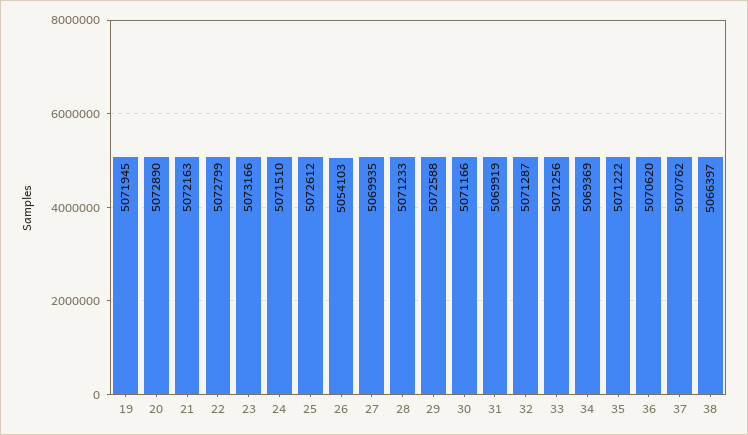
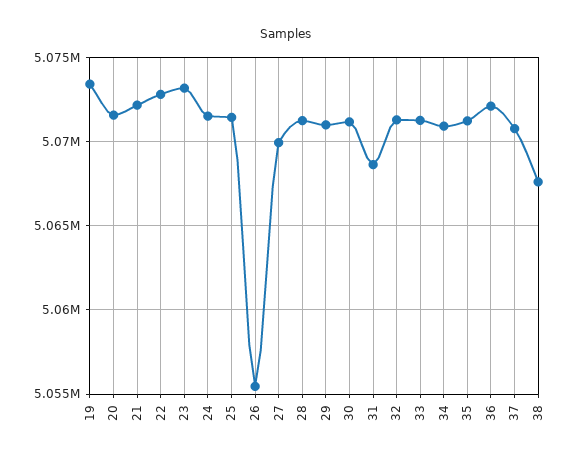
  {
-   "19": 5071945,
+   "19": 5073500,
-   "20": 5072890,
+   "20": 5071500,
    "21": 5072163,
    "22": 5072799,
    "23": 5073166,
    "24": 5071510,
-   "25": 5072612,
+   "25": 5071500,
-   "26": 5054103,
+   "26": 5055500,
    "27": 5069935,
    "28": 5071233,
-   "29": 5072588,
+   "29": 5071000,
    "30": 5071166,
-   "31": 5069919,
+   "31": 5068500,
    "32": 5071287,
    "33": 5071256,
-   "34": 5069369,
+   "34": 5071000,
    "35": 5071222,
-   "36": 5070620,
+   "36": 5072000,
    "37": 5070762,
-   "38": 5066397
+   "38": 5067500
  }

